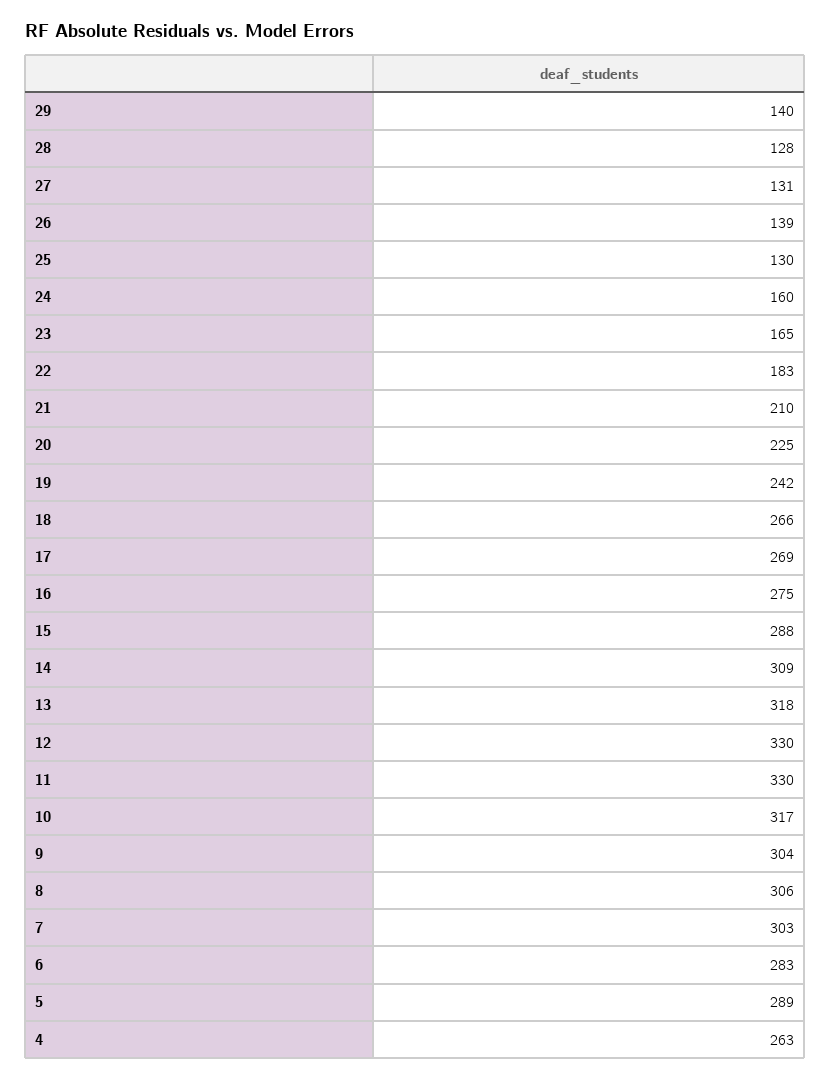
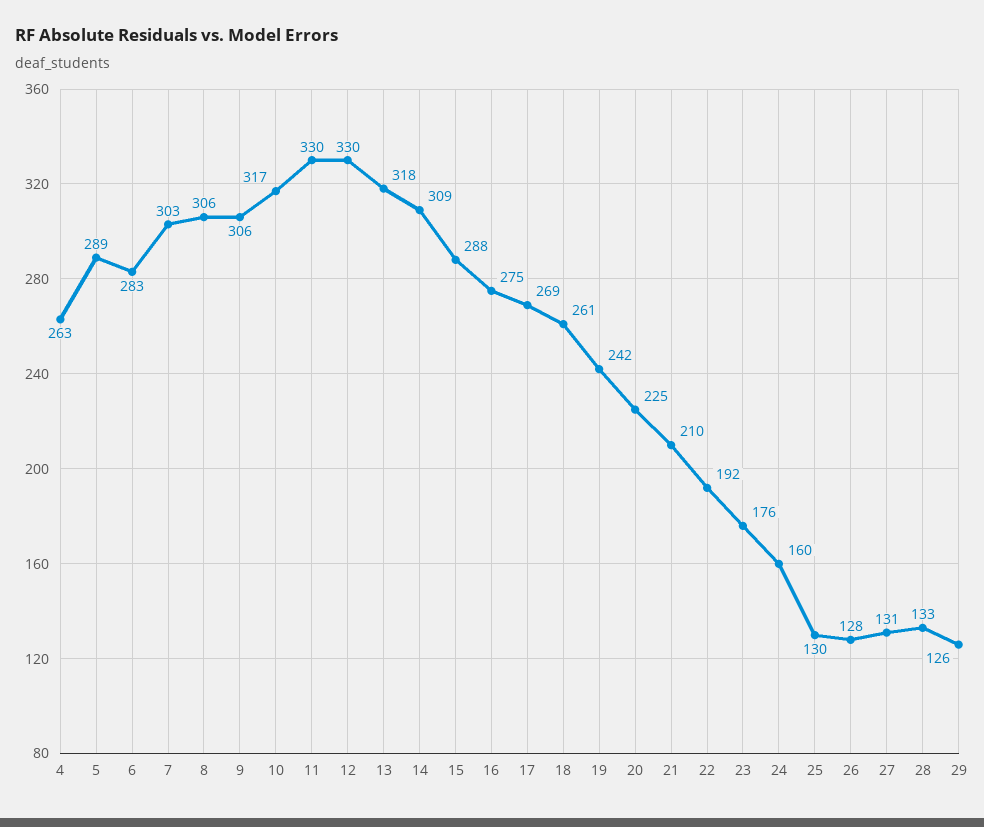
  {
-   "29": 140,
+   "29": 126,
-   "28": 128,
+   "28": 133,
    "27": 131,
-   "26": 139,
+   "26": 128,
    "25": 130,
    "24": 160,
-   "23": 165,
+   "23": 176,
-   "22": 183,
+   "22": 192,
    "21": 210,
    "20": 225,
    "19": 242,
-   "18": 266,
+   "18": 261,
    "17": 269,
    "16": 275,
    "15": 288,
    "14": 309,
    "13": 318,
    "12": 330,
    "11": 330,
    "10": 317,
-   "9": 304,
+   "9": 306,
    "8": 306,
    "7": 303,
    "6": 283,
    "5": 289,
    "4": 263
  }

